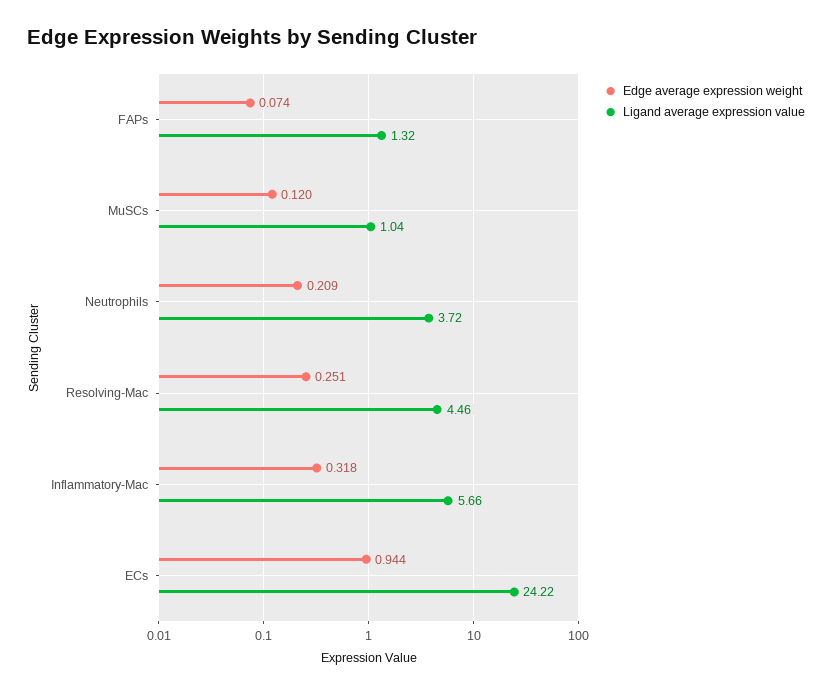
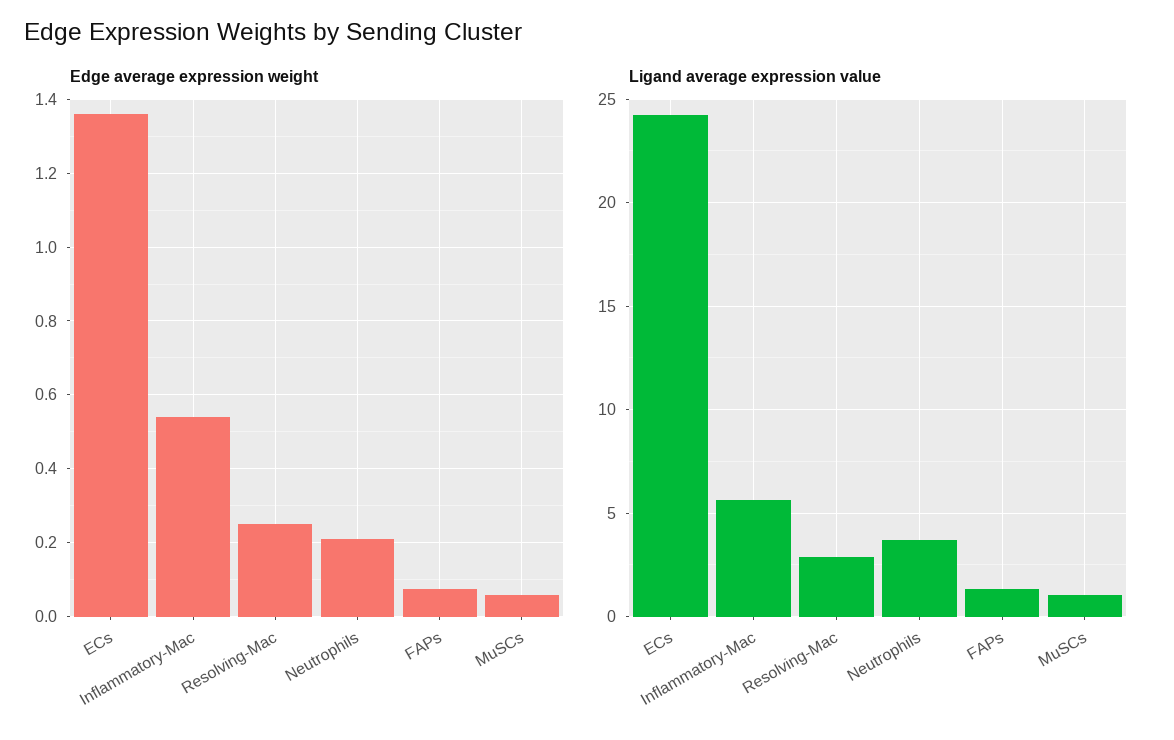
  {
    "Edge average expression weight": {
      "FAPs": 0.074,
-     "MuSCs": 0.12,
+     "MuSCs": 0.06,
      "Neutrophils": 0.209,
      "Resolving-Mac": 0.251,
-     "Inflammatory-Mac": 0.318,
+     "Inflammatory-Mac": 0.54,
-     "ECs": 0.944
+     "ECs": 1.36
    },
    "Ligand average expression value": {
      "FAPs": 1.32,
      "MuSCs": 1.04,
      "Neutrophils": 3.72,
-     "Resolving-Mac": 4.46,
+     "Resolving-Mac": 3,
      "Inflammatory-Mac": 5.66,
      "ECs": 24.22
    }
  }

